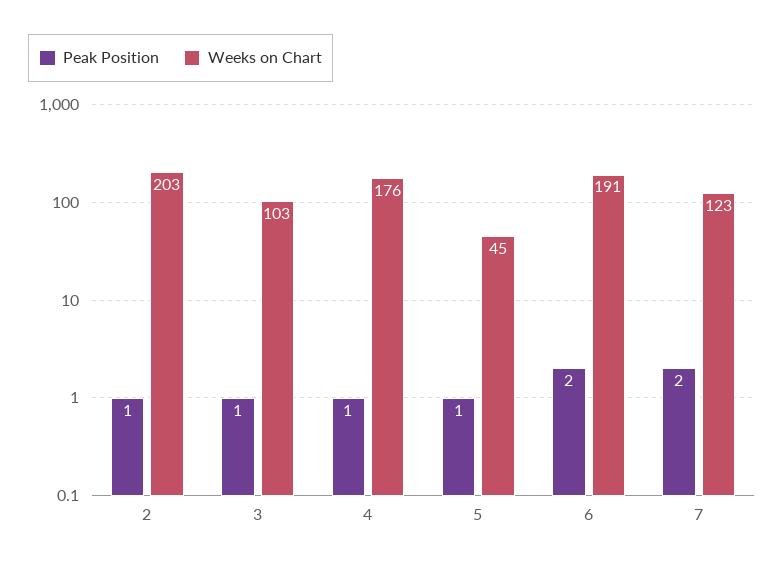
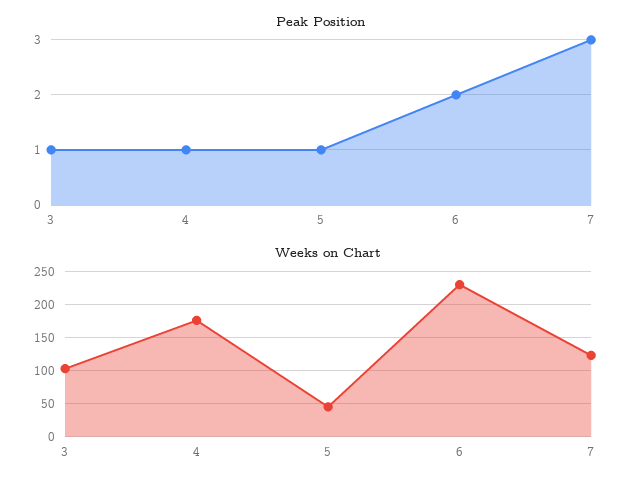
  {
    "Peak Position": {
-     "2": 1,
      "3": 1,
      "4": 1,
      "5": 1,
      "6": 2,
-     "7": 2
+     "7": 3
    },
    "Weeks on Chart": {
-     "2": 203,
      "3": 103,
      "4": 176,
      "5": 45,
-     "6": 191,
+     "6": 230,
      "7": 123
    }
  }

